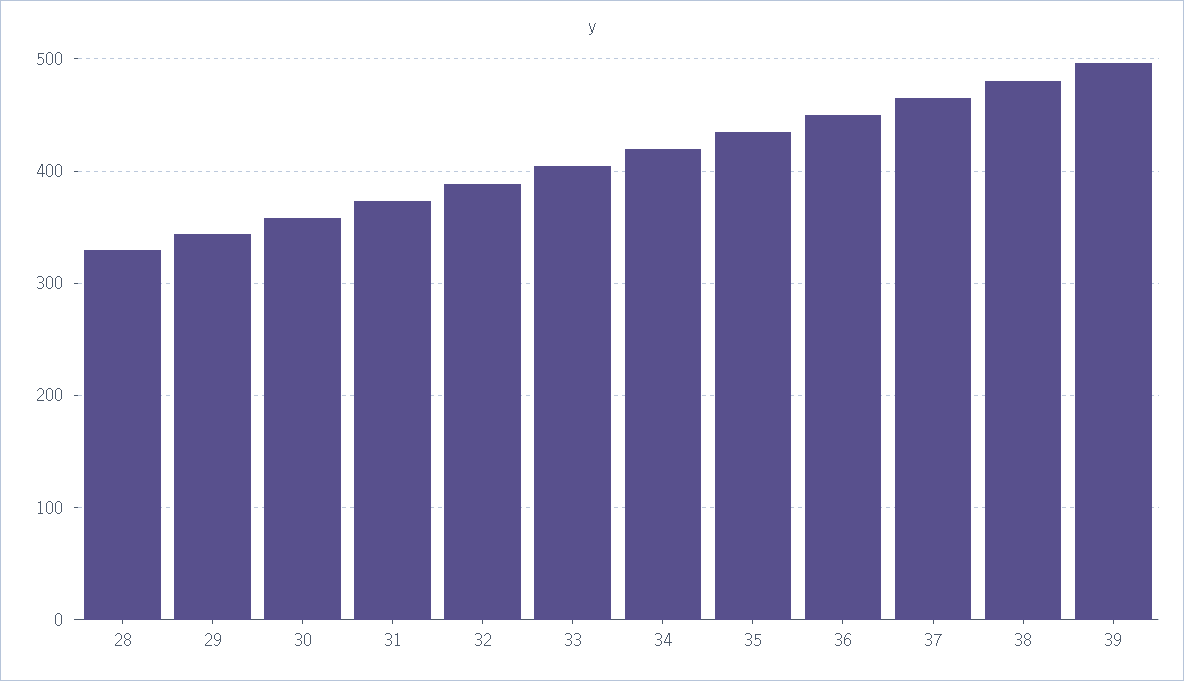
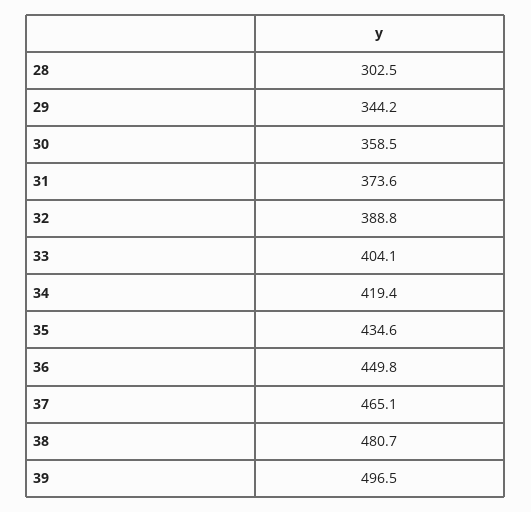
  {
-   "28": 330,
+   "28": 302.5,
    "29": 344.2,
    "30": 358.5,
    "31": 373.6,
    "32": 388.8,
    "33": 404.1,
    "34": 419.4,
    "35": 434.6,
    "36": 449.8,
    "37": 465.1,
    "38": 480.7,
    "39": 496.5
  }

